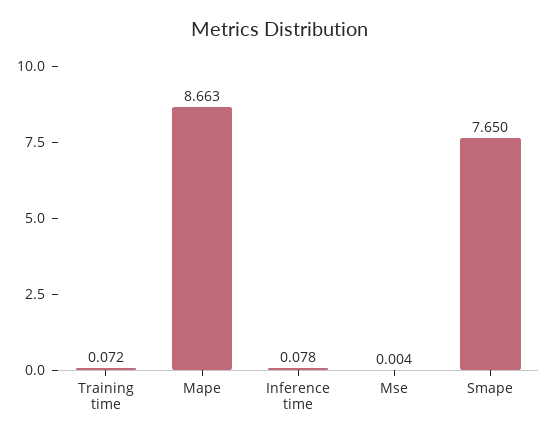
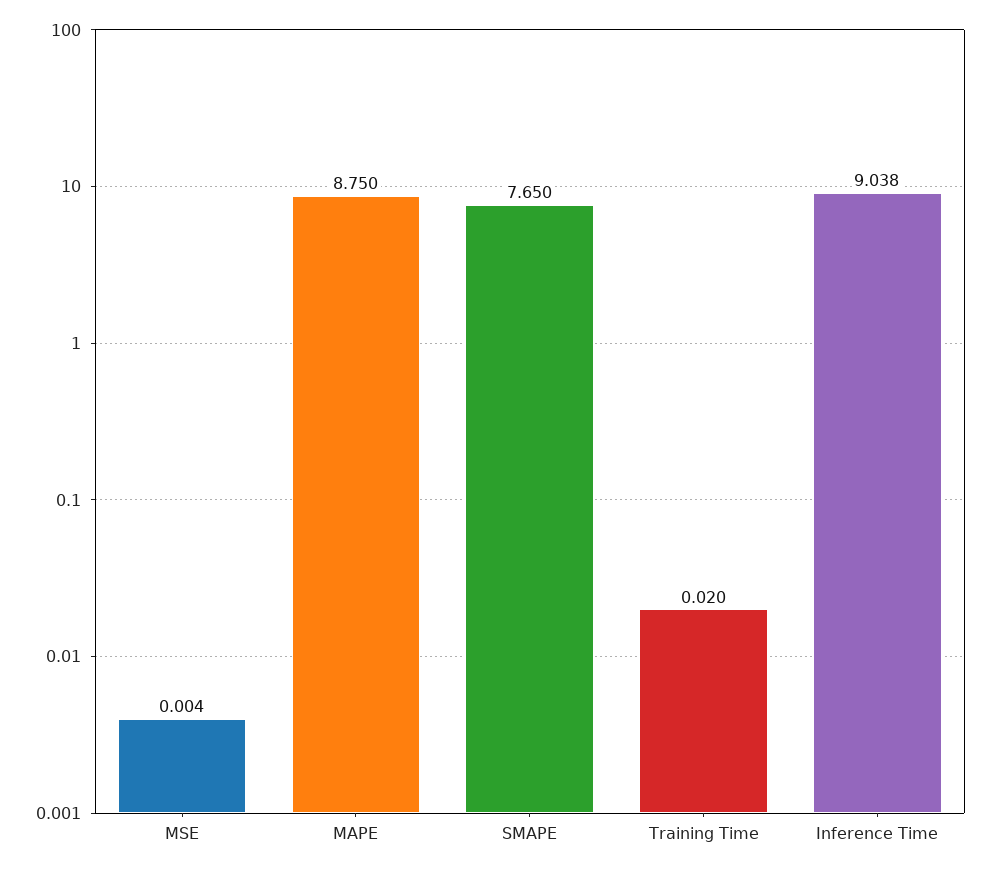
  {
-   "Training time": 0.072,
+   "Training time": 0.02,
-   "Mape": 8.663,
+   "Mape": 8.75,
-   "Inference time": 0.078,
+   "Inference time": 9.038,
    "Mse": 0.004,
    "Smape": 7.65
  }

